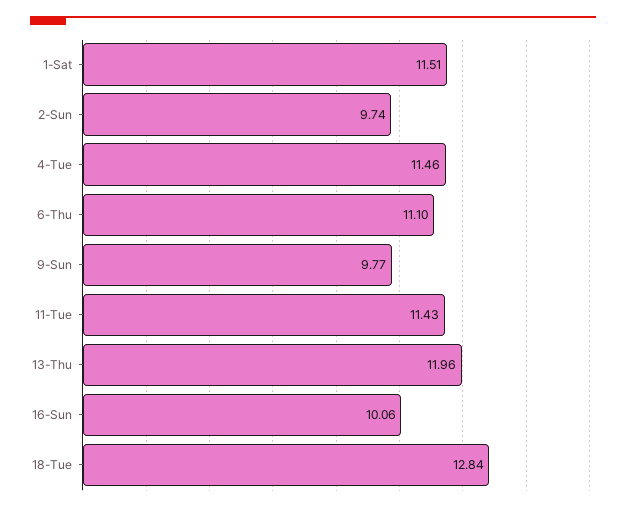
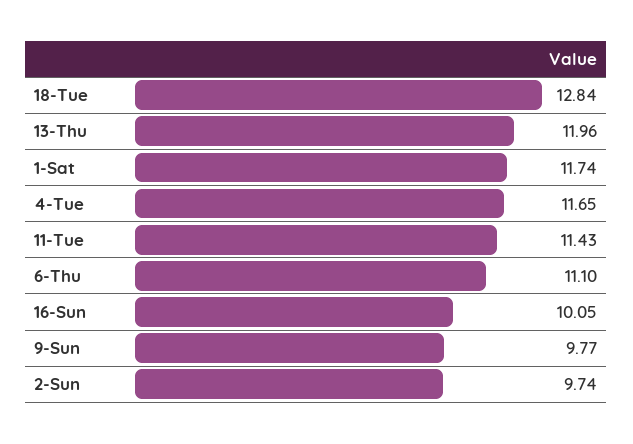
  {
-   "1-Sat": 11.51,
+   "1-Sat": 11.74,
    "2-Sun": 9.74,
-   "4-Tue": 11.46,
+   "4-Tue": 11.65,
    "6-Thu": 11.1,
    "9-Sun": 9.77,
    "11-Tue": 11.43,
    "13-Thu": 11.96,
-   "16-Sun": 10.06,
+   "16-Sun": 10.05,
    "18-Tue": 12.84
  }

